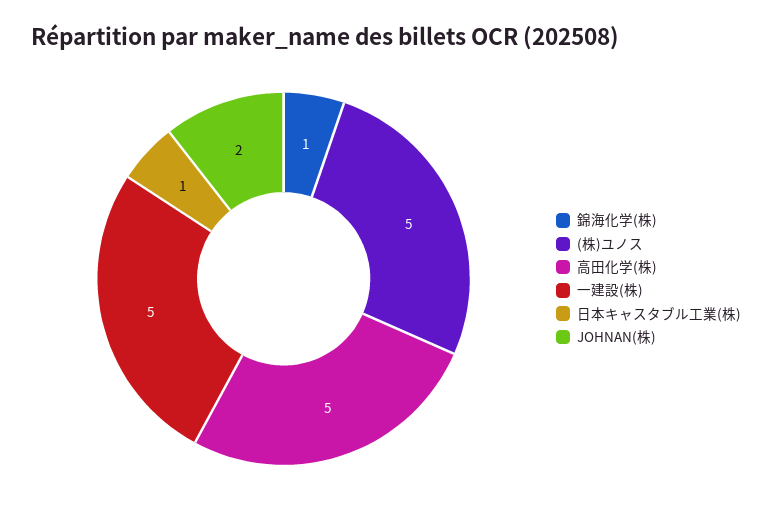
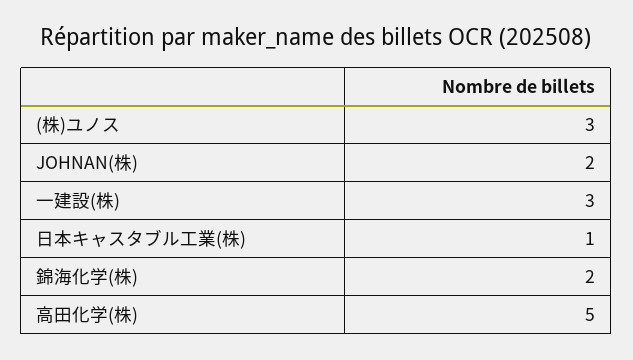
  {
-   "錦海化学(株)": 1,
+   "錦海化学(株)": 2,
-   "(株)ユノス": 5,
+   "(株)ユノス": 3,
    "高田化学(株)": 5,
-   "一建設(株)": 5,
+   "一建設(株)": 3,
    "日本キャスタブル工業(株)": 1,
    "JOHNAN(株)": 2
  }

